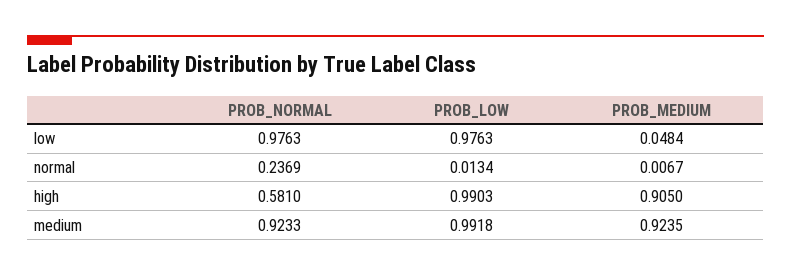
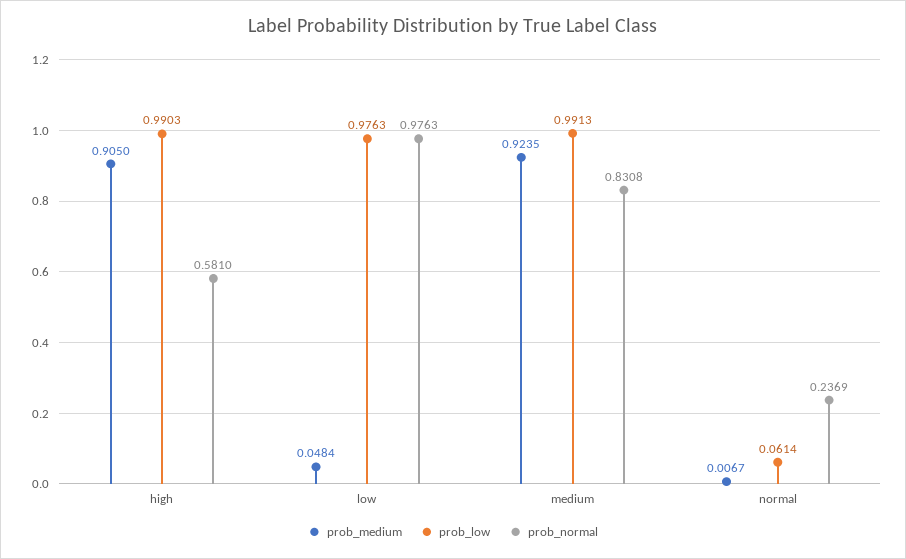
  {
    "PROB_NORMAL": {
      "low": 0.9763,
      "normal": 0.2369,
      "high": 0.581,
-     "medium": 0.9233
+     "medium": 0.8308
    },
    "PROB_LOW": {
      "low": 0.9763,
-     "normal": 0.0134,
+     "normal": 0.0614,
      "high": 0.9903,
-     "medium": 0.9918
+     "medium": 0.9913
    },
    "PROB_MEDIUM": {
      "low": 0.0484,
      "normal": 0.0067,
      "high": 0.905,
      "medium": 0.9235
    }
  }

